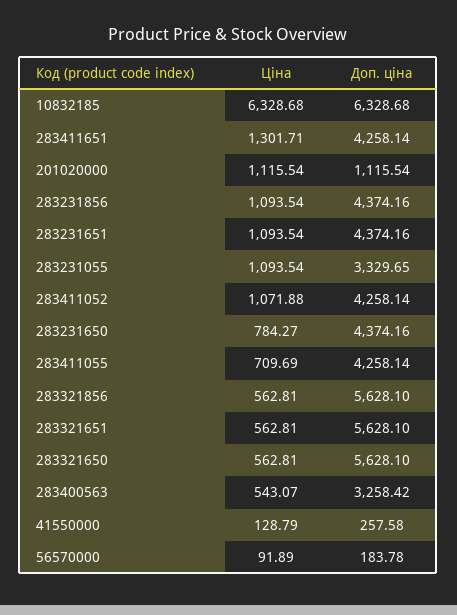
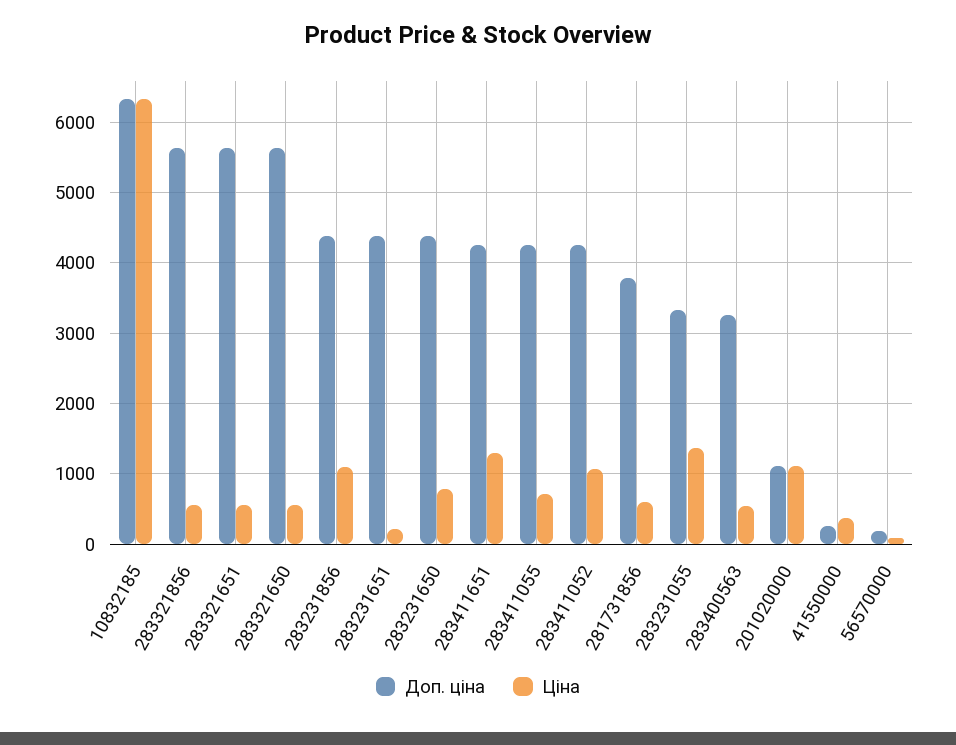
  {
    "Ціна": {
      "10832185": 6328.68,
      "283411651": 1301.71,
      "201020000": 1115.54,
      "283231856": 1093.54,
-     "283231651": 1093.54,
+     "283231651": 200,
-     "283231055": 1093.54,
+     "283231055": 1400,
      "283411052": 1071.88,
      "283231650": 784.27,
      "283411055": 709.69,
      "283321856": 562.81,
      "283321651": 562.81,
      "283321650": 562.81,
      "283400563": 543.07,
-     "41550000": 128.79,
+     "41550000": 400,
-     "56570000": 91.89
+     "56570000": 91.89,
+     "281731856": 600
    },
    "Доп. ціна": {
      "10832185": 6328.68,
      "283411651": 4258.14,
      "201020000": 1115.54,
      "283231856": 4374.16,
      "283231651": 4374.16,
      "283231055": 3329.65,
      "283411052": 4258.14,
      "283231650": 4374.16,
      "283411055": 4258.14,
      "283321856": 5628.1,
      "283321651": 5628.1,
      "283321650": 5628.1,
      "283400563": 3258.42,
      "41550000": 257.58,
-     "56570000": 183.78
+     "56570000": 183.78,
+     "281731856": 3800
    }
  }

